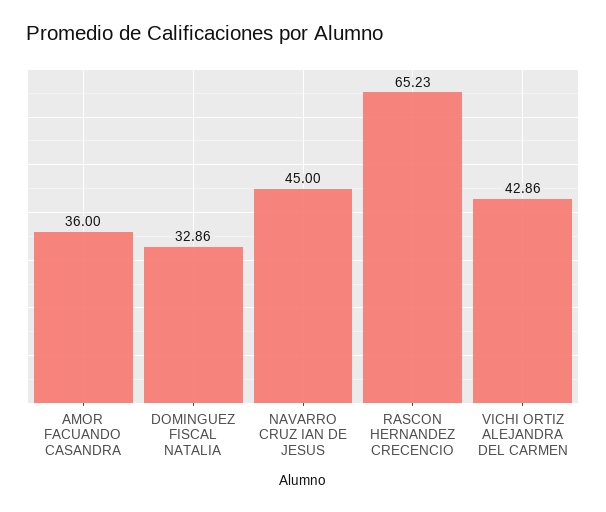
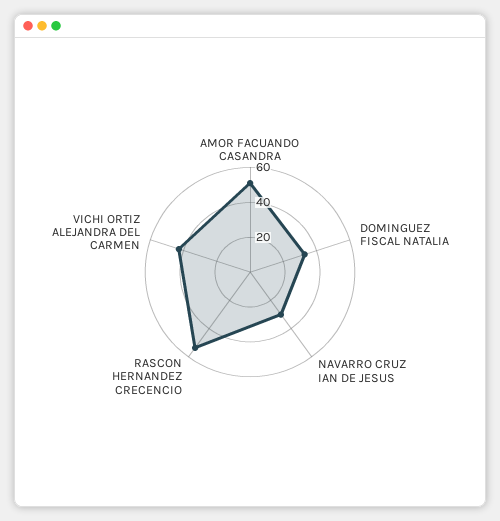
  {
-   "AMOR FACUANDO CASANDRA": 36,
+   "AMOR FACUANDO CASANDRA": 50,
    "DOMINGUEZ FISCAL NATALIA": 32.86,
-   "NAVARRO CRUZ IAN DE JESUS": 45,
+   "NAVARRO CRUZ IAN DE JESUS": 30,
-   "RASCON HERNANDEZ CRECENCIO": 65.23,
+   "RASCON HERNANDEZ CRECENCIO": 55,
    "VICHI ORTIZ ALEJANDRA DEL CARMEN": 42.86
  }

